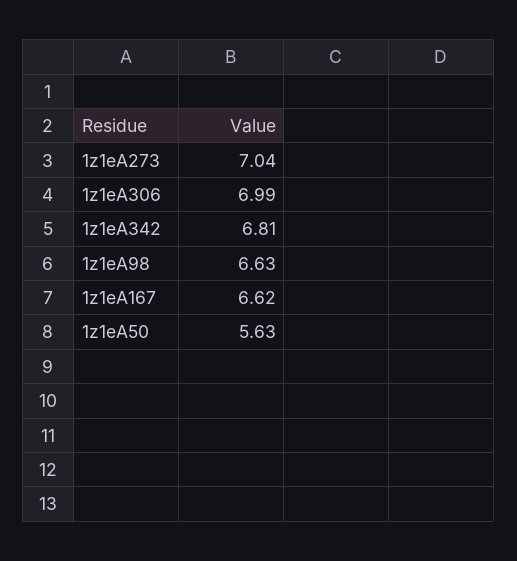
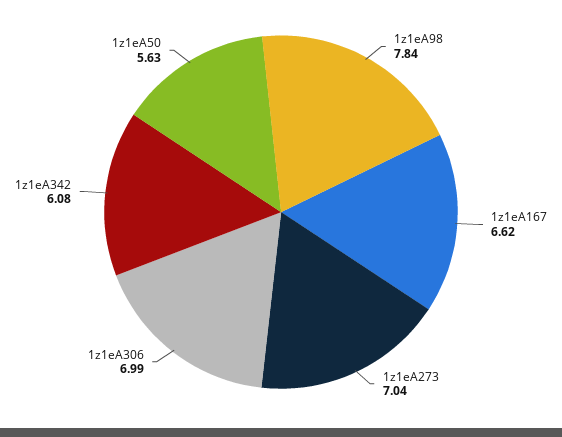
  {
    "1z1eA273": 7.04,
    "1z1eA306": 6.99,
-   "1z1eA342": 6.81,
+   "1z1eA342": 6.08,
-   "1z1eA98": 6.63,
+   "1z1eA98": 7.84,
    "1z1eA167": 6.62,
    "1z1eA50": 5.63
  }

